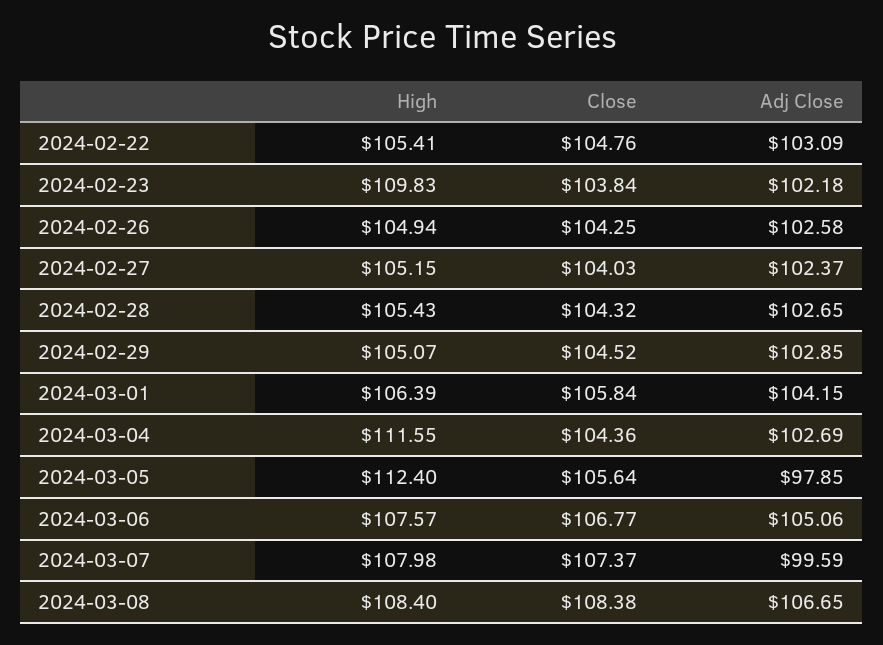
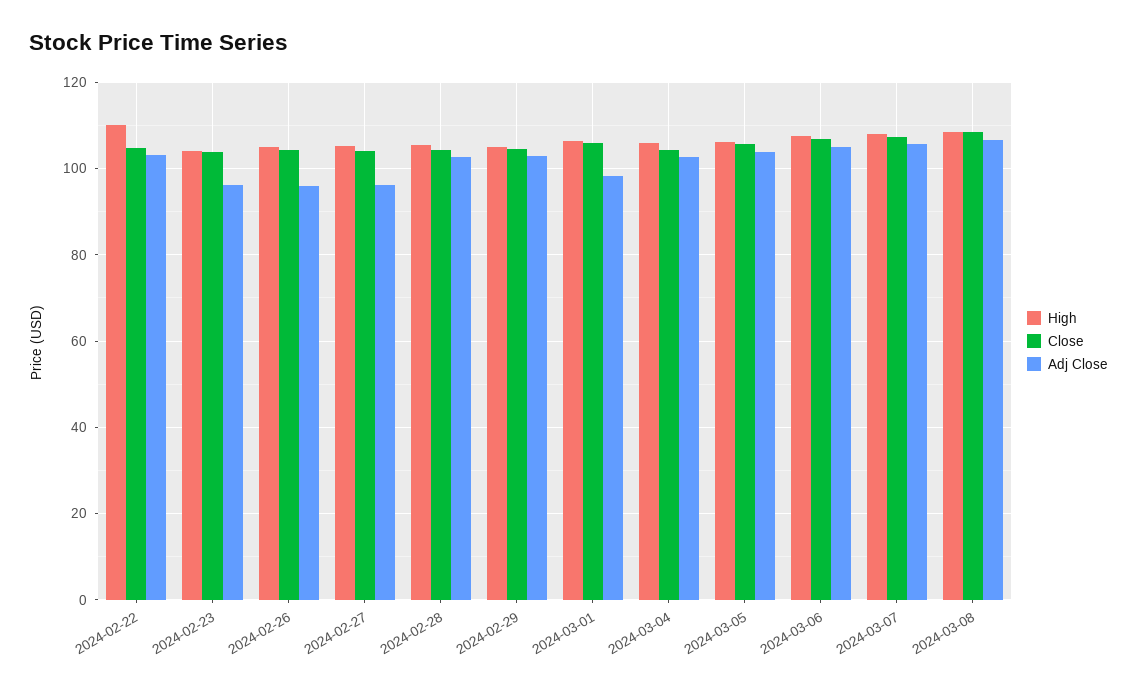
  {
    "High": {
-     "2024-02-22": 105.41,
+     "2024-02-22": 110,
-     "2024-02-23": 109.83,
+     "2024-02-23": 104,
      "2024-02-26": 104.94,
      "2024-02-27": 105.15,
      "2024-02-28": 105.43,
      "2024-02-29": 105.07,
      "2024-03-01": 106.39,
-     "2024-03-04": 111.55,
+     "2024-03-04": 106,
-     "2024-03-05": 112.4,
+     "2024-03-05": 106,
      "2024-03-06": 107.57,
      "2024-03-07": 107.98,
      "2024-03-08": 108.4
    },
    "Close": {
      "2024-02-22": 104.76,
      "2024-02-23": 103.84,
      "2024-02-26": 104.25,
      "2024-02-27": 104.03,
      "2024-02-28": 104.32,
      "2024-02-29": 104.52,
      "2024-03-01": 105.84,
      "2024-03-04": 104.36,
      "2024-03-05": 105.64,
      "2024-03-06": 106.77,
      "2024-03-07": 107.37,
      "2024-03-08": 108.38
    },
    "Adj Close": {
      "2024-02-22": 103.09,
-     "2024-02-23": 102.18,
+     "2024-02-23": 96,
-     "2024-02-26": 102.58,
+     "2024-02-26": 96,
-     "2024-02-27": 102.37,
+     "2024-02-27": 96,
      "2024-02-28": 102.65,
      "2024-02-29": 102.85,
-     "2024-03-01": 104.15,
+     "2024-03-01": 98,
      "2024-03-04": 102.69,
-     "2024-03-05": 97.85,
+     "2024-03-05": 104,
      "2024-03-06": 105.06,
-     "2024-03-07": 99.59,
+     "2024-03-07": 106,
      "2024-03-08": 106.65
    }
  }

